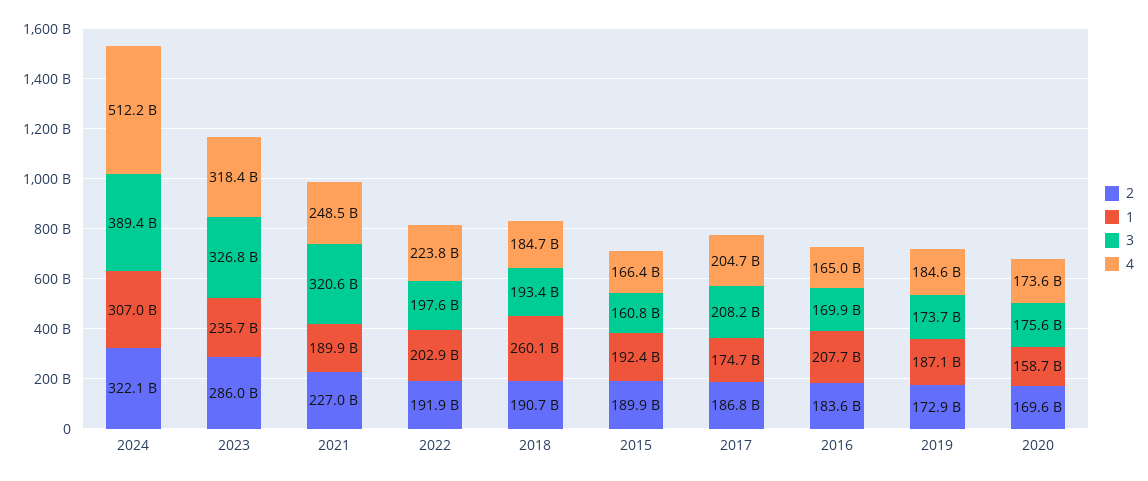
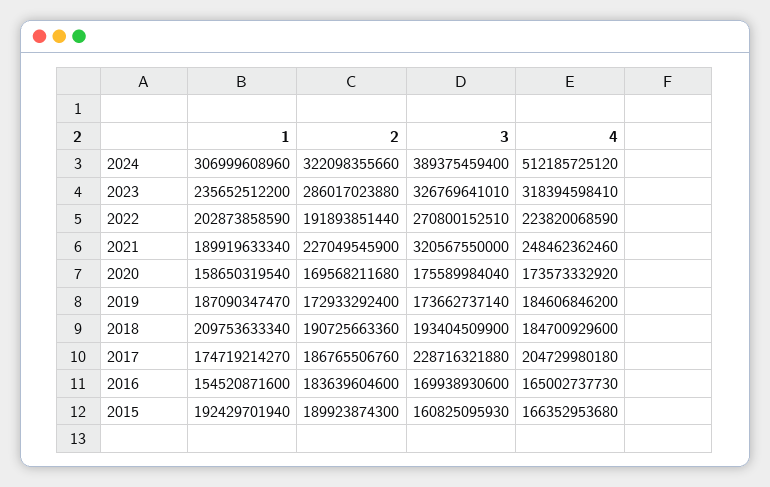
  {
    "2": {
      "2024": 322098355660,
      "2023": 286017023880,
      "2021": 227049545900,
      "2022": 191893851440,
      "2018": 190725663360,
      "2015": 189923874300,
      "2017": 186765506760,
      "2016": 183639604600,
      "2019": 172933292400,
      "2020": 169568211680
    },
    "1": {
      "2024": 306999608960,
      "2023": 235652512200,
      "2021": 189919633340,
      "2022": 202873858590,
-     "2018": 260100000000,
+     "2018": 209753633340,
      "2015": 192429701940,
      "2017": 174719214270,
-     "2016": 207700000000,
+     "2016": 154520871600,
      "2019": 187090347470,
      "2020": 158650319540
    },
    "3": {
      "2024": 389375459400,
      "2023": 326769641010,
      "2021": 320567550000,
-     "2022": 197600000000,
+     "2022": 270800152510,
      "2018": 193404509900,
      "2015": 160825095930,
-     "2017": 208200000000,
+     "2017": 228716321880,
      "2016": 169938930600,
      "2019": 173662737140,
      "2020": 175589984040
    },
    "4": {
      "2024": 512185725120,
      "2023": 318394598410,
      "2021": 248462362460,
      "2022": 223820068590,
      "2018": 184700929600,
      "2015": 166352953680,
      "2017": 204729980180,
      "2016": 165002737730,
      "2019": 184606846200,
      "2020": 173573332920
    }
  }

